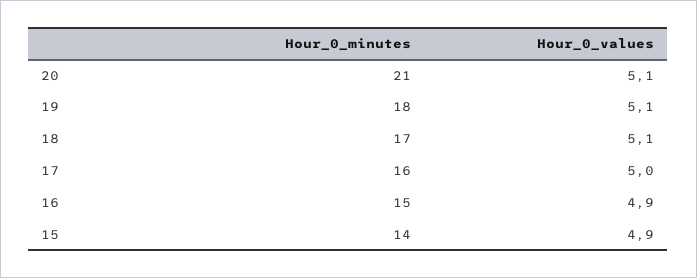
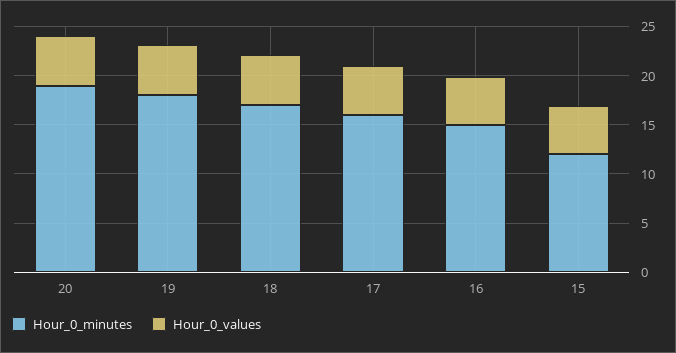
  {
    "Hour_0_minutes": {
-     "20": 21,
+     "20": 19,
      "19": 18,
      "18": 17,
      "17": 16,
      "16": 15,
-     "15": 14
+     "15": 12
    },
    "Hour_0_values": {
      "20": 5.1,
      "19": 5.1,
      "18": 5.1,
      "17": 5,
      "16": 4.9,
      "15": 4.9
    }
  }

